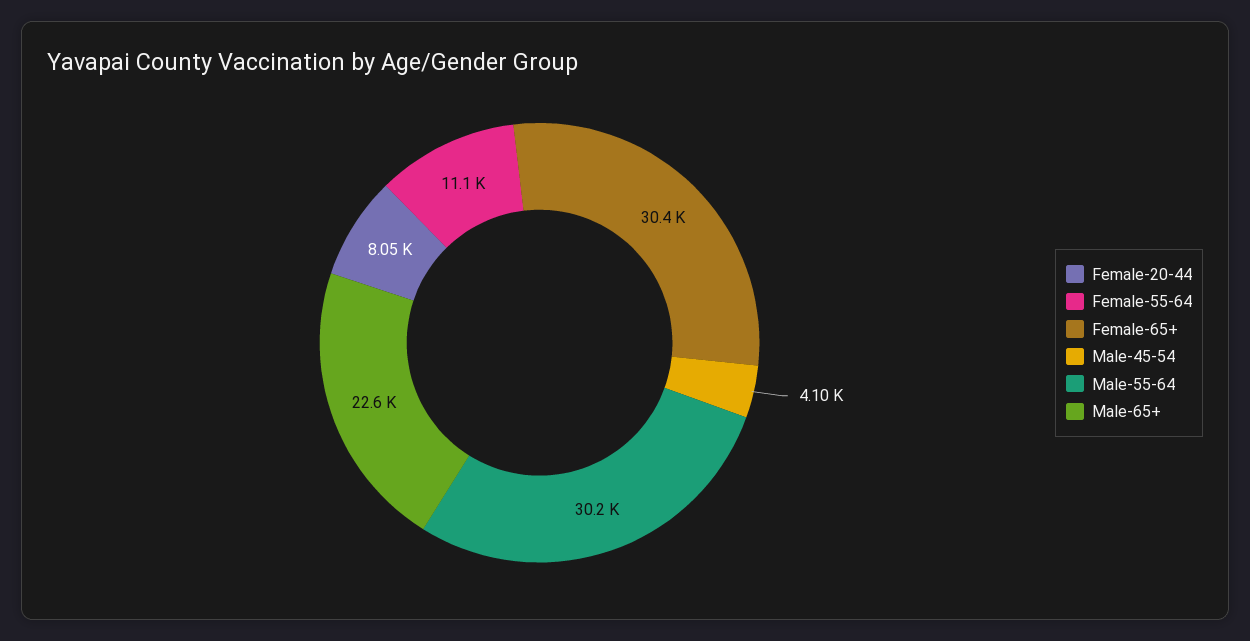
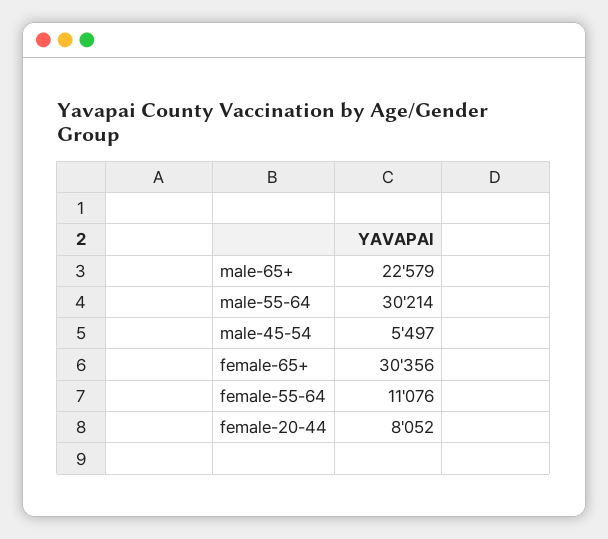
  {
    "Female-20-44": 8052,
    "Female-55-64": 11076,
    "Female-65+": 30356,
-   "Male-45-54": 4100,
+   "Male-45-54": 5497,
    "Male-55-64": 30214,
    "Male-65+": 22579
  }

